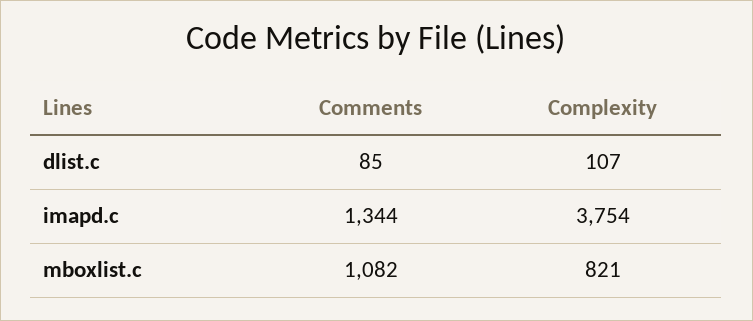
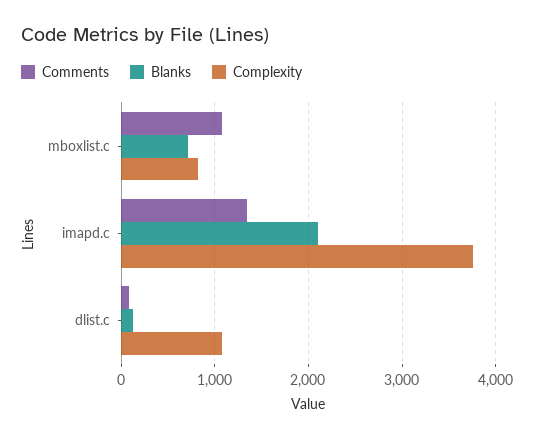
  {
    "Comments": {
      "dlist.c": 85,
      "imapd.c": 1344,
      "mboxlist.c": 1082
    },
    "Complexity": {
-     "dlist.c": 107,
+     "dlist.c": 1100,
      "imapd.c": 3754,
      "mboxlist.c": 821
-   }
+   },
+   "Blanks": {
+     "mboxlist.c": 700,
+     "imapd.c": 2100,
+     "dlist.c": 100
+   }
  }

